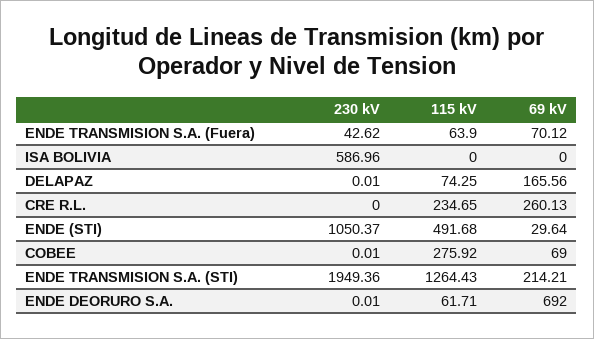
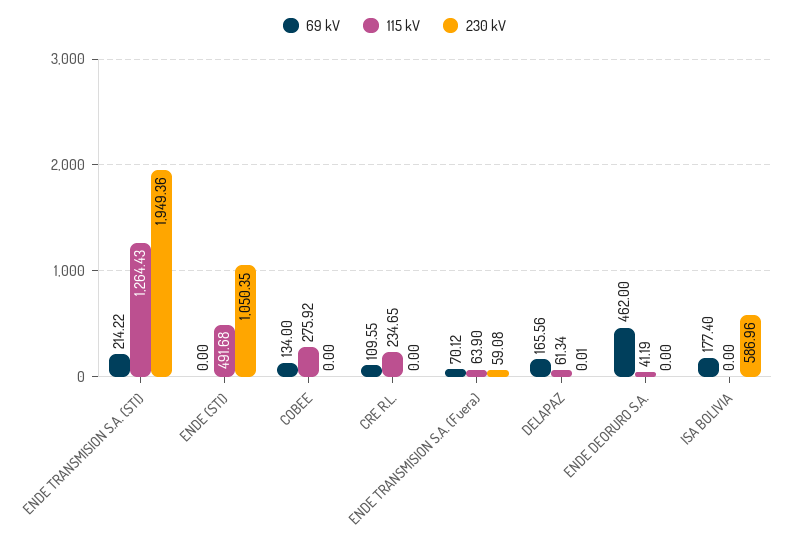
  {
    "230 kV": {
-     "ENDE TRANSMISION S.A. (Fuera)": 42.62,
+     "ENDE TRANSMISION S.A. (Fuera)": 59.08,
      "ISA BOLIVIA": 586.96,
      "DELAPAZ": 0.01,
      "CRE R.L.": 0,
-     "ENDE (STI)": 1050.37,
+     "ENDE (STI)": 1050.35,
-     "COBEE": 0.01,
+     "COBEE": 0,
      "ENDE TRANSMISION S.A. (STI)": 1949.36,
-     "ENDE DEORURO S.A.": 0.01
+     "ENDE DEORURO S.A.": 0
    },
    "115 kV": {
      "ENDE TRANSMISION S.A. (Fuera)": 63.9,
      "ISA BOLIVIA": 0,
-     "DELAPAZ": 74.25,
+     "DELAPAZ": 61.34,
      "CRE R.L.": 234.65,
      "ENDE (STI)": 491.68,
      "COBEE": 275.92,
      "ENDE TRANSMISION S.A. (STI)": 1264.43,
-     "ENDE DEORURO S.A.": 61.71
+     "ENDE DEORURO S.A.": 41.19
    },
    "69 kV": {
      "ENDE TRANSMISION S.A. (Fuera)": 70.12,
-     "ISA BOLIVIA": 0,
+     "ISA BOLIVIA": 177.4,
      "DELAPAZ": 165.56,
-     "CRE R.L.": 260.13,
+     "CRE R.L.": 109.55,
-     "ENDE (STI)": 29.64,
+     "ENDE (STI)": 0,
-     "COBEE": 69,
+     "COBEE": 134,
-     "ENDE TRANSMISION S.A. (STI)": 214.21,
+     "ENDE TRANSMISION S.A. (STI)": 214.22,
-     "ENDE DEORURO S.A.": 692
+     "ENDE DEORURO S.A.": 462
    }
  }

